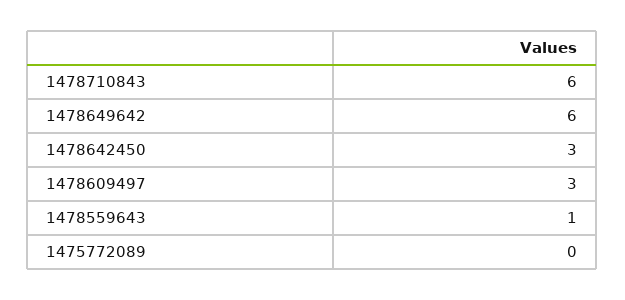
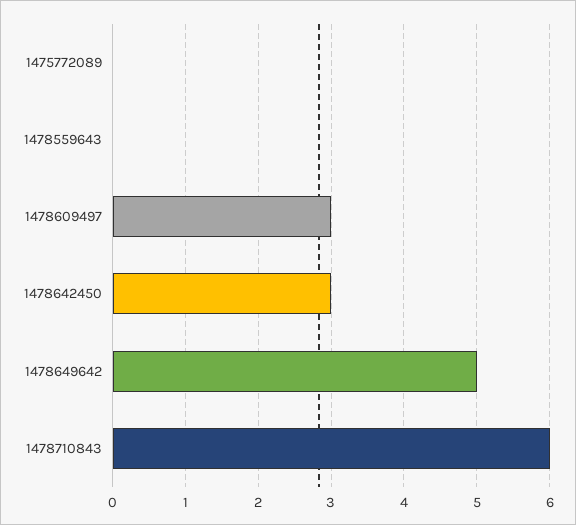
  {
    "1478710843": 6,
-   "1478649642": 6,
+   "1478649642": 5,
    "1478642450": 3,
    "1478609497": 3,
-   "1478559643": 1,
+   "1478559643": 0,
    "1475772089": 0
  }

